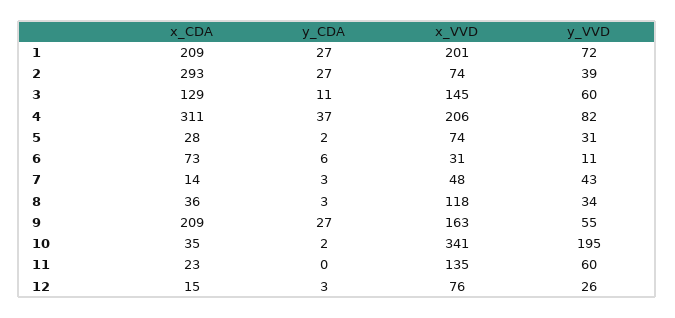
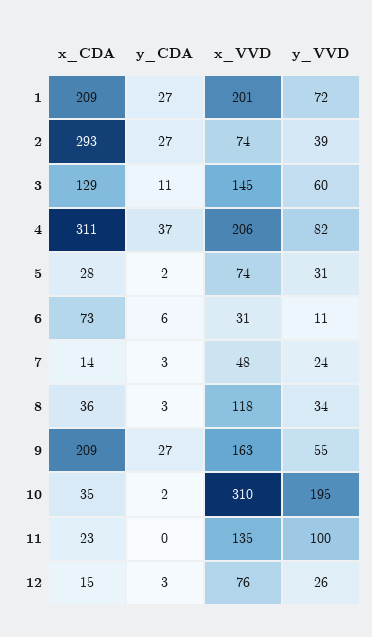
  {
    "x_CDA": {
      "1": 209,
      "2": 293,
      "3": 129,
      "4": 311,
      "5": 28,
      "6": 73,
      "7": 14,
      "8": 36,
      "9": 209,
      "10": 35,
      "11": 23,
      "12": 15
    },
    "y_CDA": {
      "1": 27,
      "2": 27,
      "3": 11,
      "4": 37,
      "5": 2,
      "6": 6,
      "7": 3,
      "8": 3,
      "9": 27,
      "10": 2,
      "11": 0,
      "12": 3
    },
    "x_VVD": {
      "1": 201,
      "2": 74,
      "3": 145,
      "4": 206,
      "5": 74,
      "6": 31,
      "7": 48,
      "8": 118,
      "9": 163,
-     "10": 341,
+     "10": 310,
      "11": 135,
      "12": 76
    },
    "y_VVD": {
      "1": 72,
      "2": 39,
      "3": 60,
      "4": 82,
      "5": 31,
      "6": 11,
-     "7": 43,
+     "7": 24,
      "8": 34,
      "9": 55,
      "10": 195,
-     "11": 60,
+     "11": 100,
      "12": 26
    }
  }

